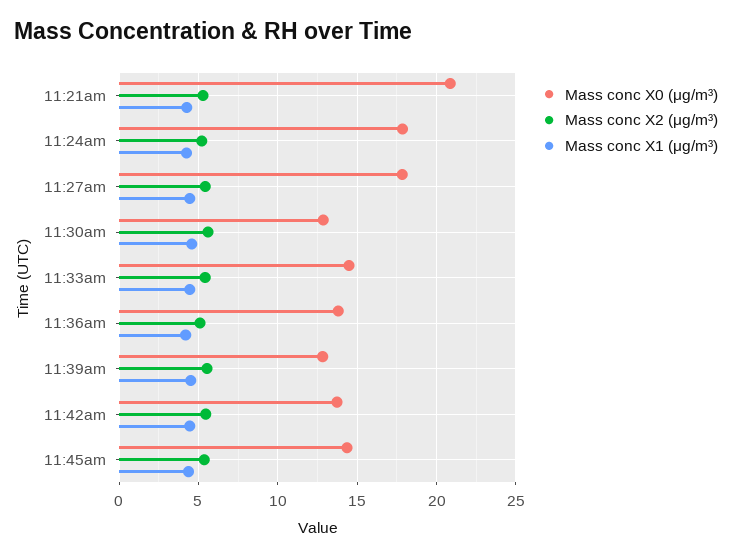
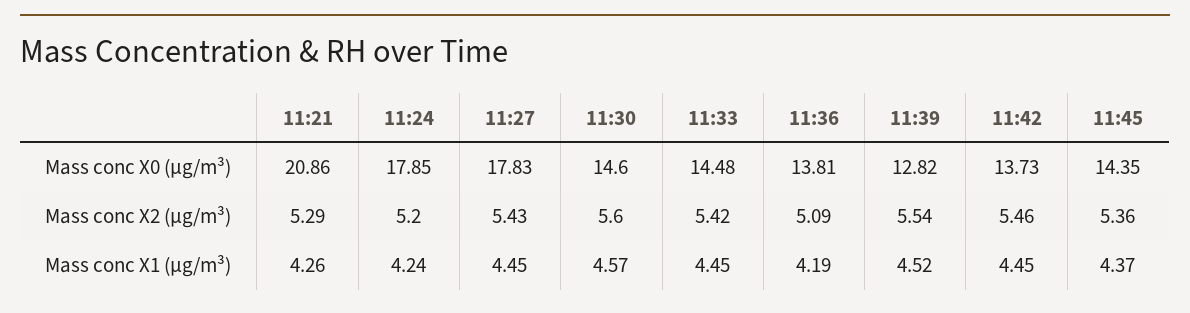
  {
    "Mass conc X0 (μg/m³)": {
      "11:21am": 20.86,
      "11:24am": 17.85,
      "11:27am": 17.83,
-     "11:30am": 13,
+     "11:30am": 14.6,
      "11:33am": 14.48,
      "11:36am": 13.81,
      "11:39am": 12.82,
      "11:42am": 13.73,
      "11:45am": 14.35
    },
    "Mass conc X2 (μg/m³)": {
      "11:21am": 5.29,
      "11:24am": 5.2,
      "11:27am": 5.43,
      "11:30am": 5.6,
      "11:33am": 5.42,
      "11:36am": 5.09,
      "11:39am": 5.54,
      "11:42am": 5.46,
      "11:45am": 5.36
    },
    "Mass conc X1 (μg/m³)": {
      "11:21am": 4.26,
      "11:24am": 4.24,
      "11:27am": 4.45,
      "11:30am": 4.57,
      "11:33am": 4.45,
      "11:36am": 4.19,
      "11:39am": 4.52,
      "11:42am": 4.45,
      "11:45am": 4.37
    }
  }

